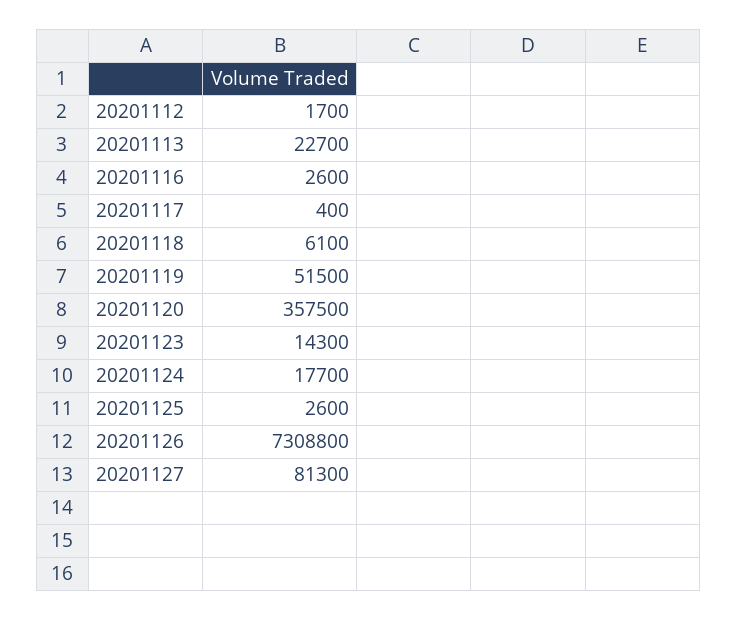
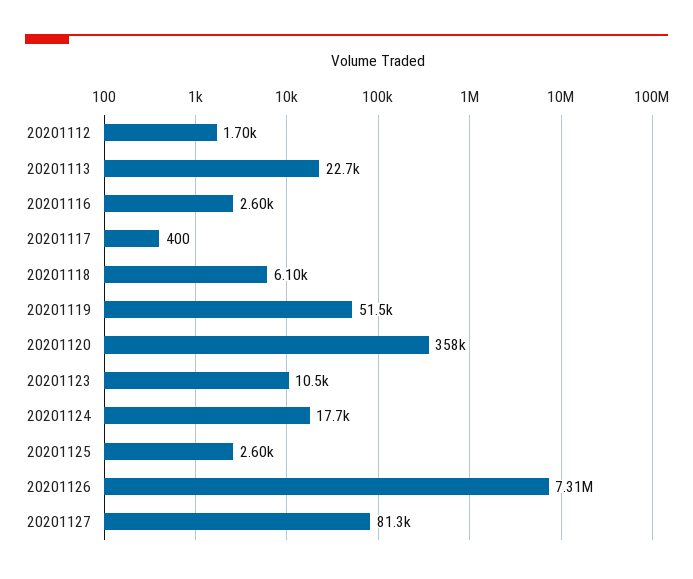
  {
    "20201112": 1700,
    "20201113": 22700,
    "20201116": 2600,
    "20201117": 400,
    "20201118": 6100,
    "20201119": 51500,
    "20201120": 357500,
-   "20201123": 14300,
+   "20201123": 10500,
    "20201124": 17700,
    "20201125": 2600,
    "20201126": 7308800,
    "20201127": 81300
  }

